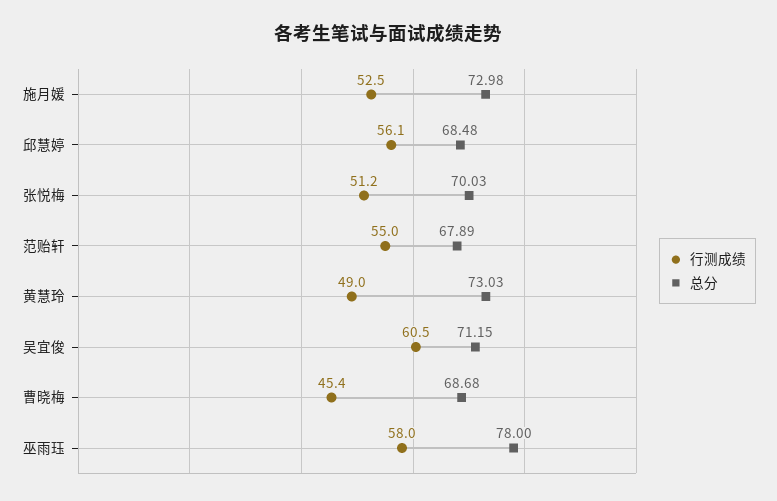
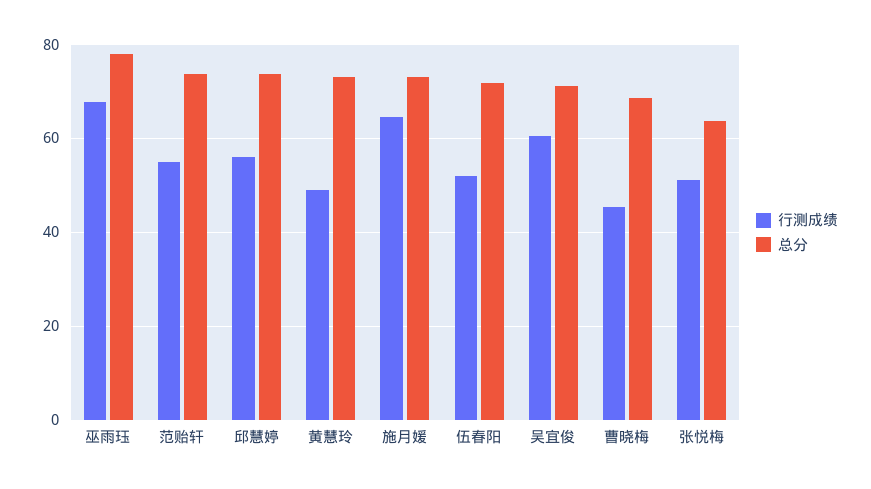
  {
    "行测成绩": {
-     "施月媛": 52.5,
+     "施月媛": 64,
      "邱慧婷": 56.1,
      "张悦梅": 51.2,
      "范贻轩": 55,
      "黄慧玲": 49,
      "吴宜俊": 60.5,
      "曹晓梅": 45.4,
-     "巫雨珏": 58
+     "巫雨珏": 68,
+     "伍春阳": 52
    },
    "总分": {
      "施月媛": 72.98,
-     "邱慧婷": 68.48,
+     "邱慧婷": 74,
-     "张悦梅": 70.03,
+     "张悦梅": 64,
-     "范贻轩": 67.89,
+     "范贻轩": 74,
      "黄慧玲": 73.03,
      "吴宜俊": 71.15,
      "曹晓梅": 68.68,
-     "巫雨珏": 78
+     "巫雨珏": 78,
+     "伍春阳": 72
    }
  }

